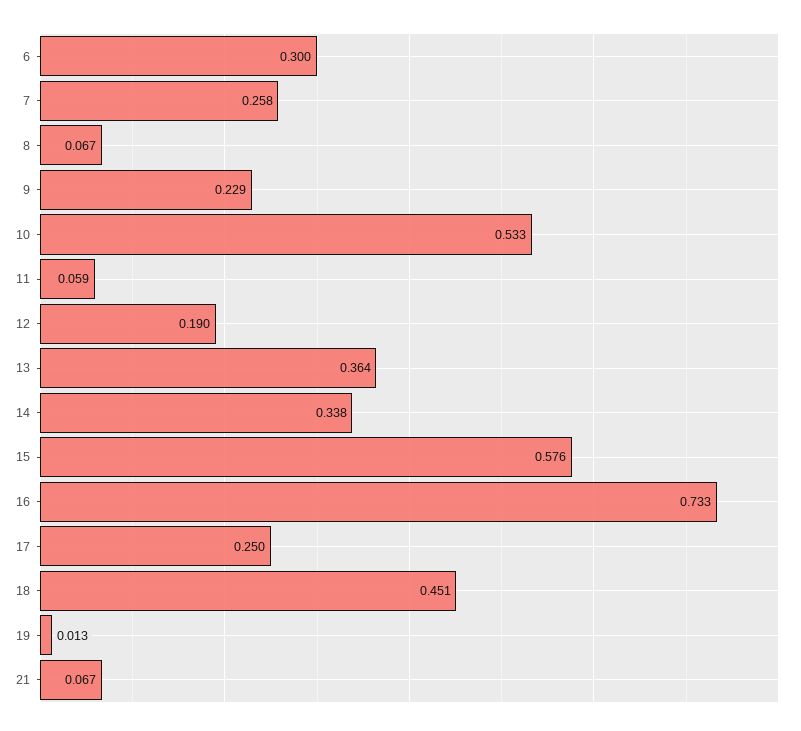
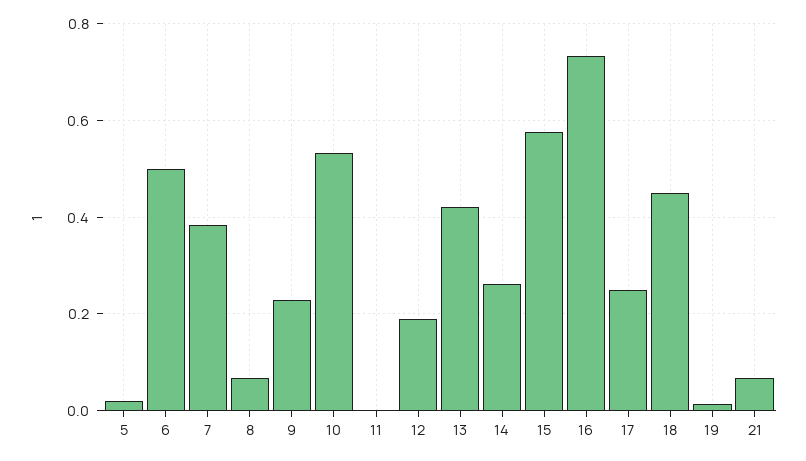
  {
-   "6": 0.3,
+   "6": 0.5,
-   "7": 0.258,
+   "7": 0.38,
    "8": 0.067,
    "9": 0.229,
    "10": 0.533,
-   "11": 0.059,
+   "11": 0,
    "12": 0.19,
-   "13": 0.364,
+   "13": 0.42,
-   "14": 0.338,
+   "14": 0.26,
    "15": 0.576,
    "16": 0.733,
    "17": 0.25,
    "18": 0.451,
    "19": 0.013,
-   "21": 0.067
+   "21": 0.067,
+   "5": 0.02
  }

